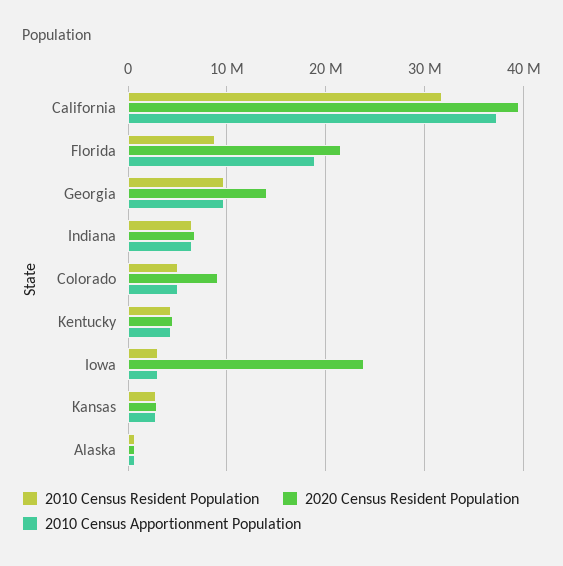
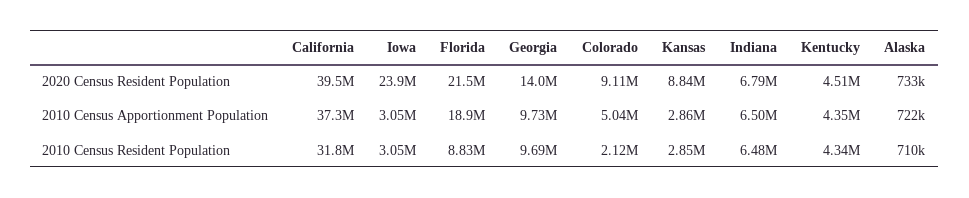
  {
    "2010 Census Resident Population": {
      "California": 31800000,
      "Florida": 8830000,
      "Georgia": 9690000,
      "Indiana": 6480000,
-     "Colorado": 5000000,
+     "Colorado": 2120000,
      "Kentucky": 4340000,
      "Iowa": 3050000,
      "Kansas": 2850000,
      "Alaska": 710000
    },
    "2020 Census Resident Population": {
      "California": 39500000,
      "Florida": 21500000,
      "Georgia": 14000000,
      "Indiana": 6790000,
      "Colorado": 9110000,
      "Kentucky": 4510000,
      "Iowa": 23900000,
-     "Kansas": 3000000,
+     "Kansas": 8840000,
      "Alaska": 733000
    },
    "2010 Census Apportionment Population": {
      "California": 37300000,
      "Florida": 18900000,
      "Georgia": 9730000,
      "Indiana": 6500000,
      "Colorado": 5040000,
      "Kentucky": 4350000,
      "Iowa": 3050000,
      "Kansas": 2860000,
      "Alaska": 722000
    }
  }

